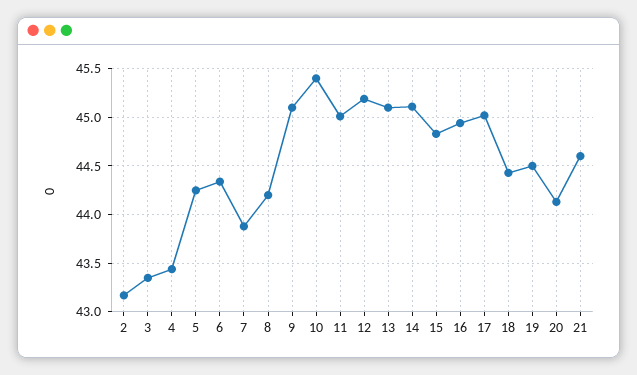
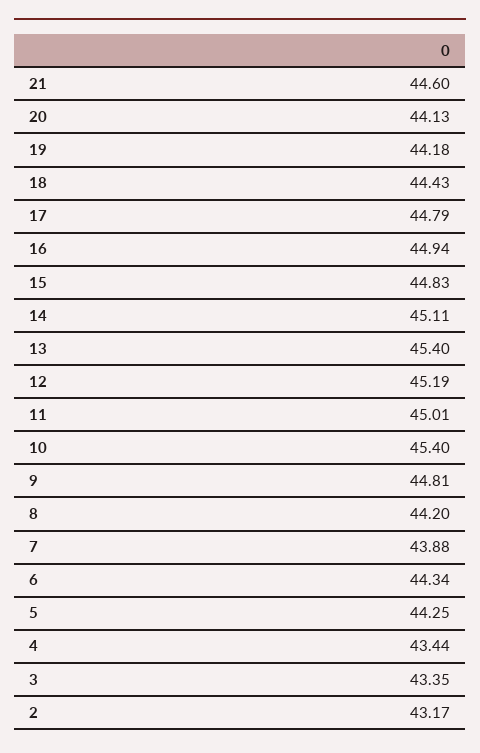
  {
    "2": 43.17,
    "3": 43.35,
    "4": 43.44,
    "5": 44.25,
    "6": 44.34,
    "7": 43.88,
    "8": 44.2,
-   "9": 45.1,
+   "9": 44.81,
    "10": 45.4,
    "11": 45.01,
    "12": 45.19,
-   "13": 45.1,
+   "13": 45.4,
    "14": 45.11,
    "15": 44.83,
    "16": 44.94,
-   "17": 45,
+   "17": 44.79,
    "18": 44.43,
-   "19": 44.5,
+   "19": 44.18,
    "20": 44.13,
    "21": 44.6
  }

